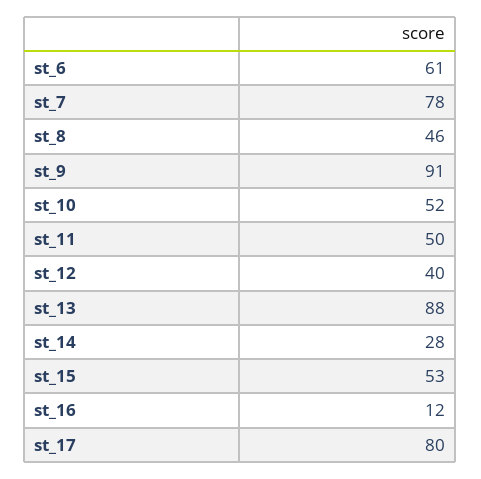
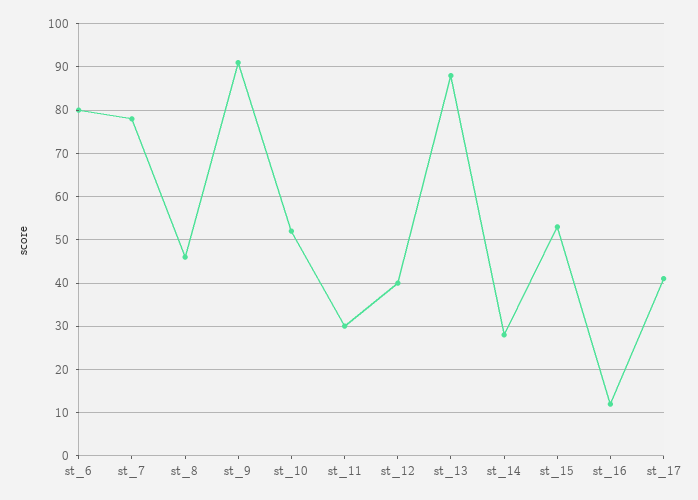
  {
-   "st_6": 61,
+   "st_6": 80,
    "st_7": 78,
    "st_8": 46,
    "st_9": 91,
    "st_10": 52,
-   "st_11": 50,
+   "st_11": 30,
    "st_12": 40,
    "st_13": 88,
    "st_14": 28,
    "st_15": 53,
    "st_16": 12,
-   "st_17": 80
+   "st_17": 40
  }

